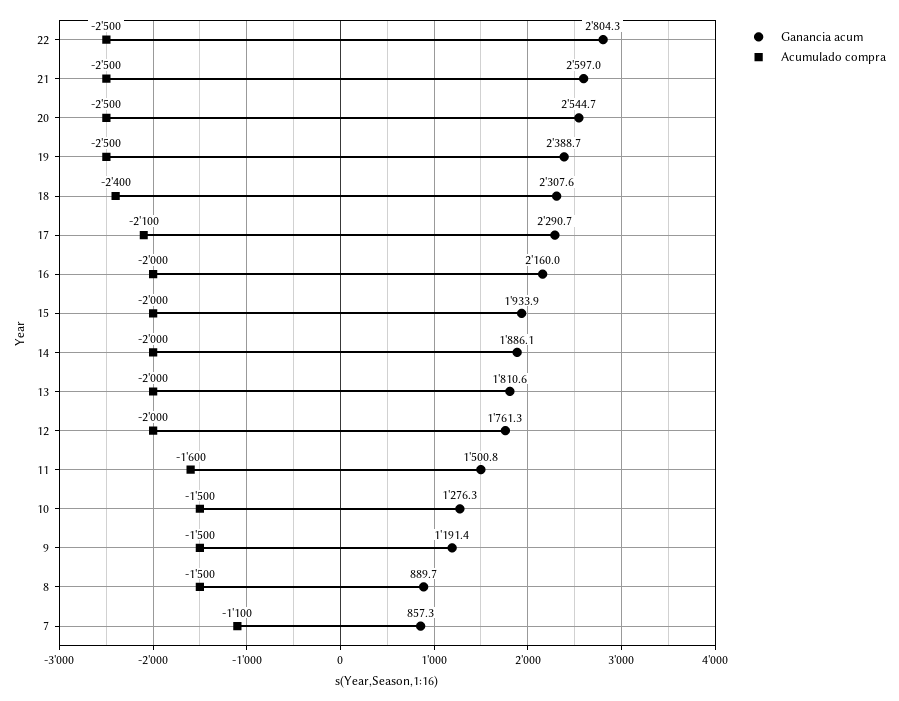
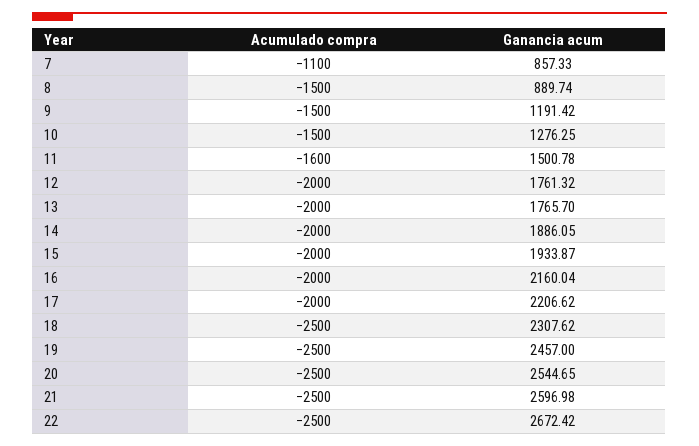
  {
    "Ganancia acum": {
-     "22": 2804.3,
+     "22": 2672.42,
      "21": 2596.98,
      "20": 2544.65,
-     "19": 2388.7,
+     "19": 2457,
      "18": 2307.62,
-     "17": 2290.7,
+     "17": 2206.62,
      "16": 2160.04,
      "15": 1933.87,
      "14": 1886.05,
-     "13": 1810.6,
+     "13": 1765.7,
      "12": 1761.32,
      "11": 1500.78,
      "10": 1276.25,
      "9": 1191.42,
      "8": 889.74,
      "7": 857.33
    },
    "Acumulado compra": {
      "22": -2500,
      "21": -2500,
      "20": -2500,
      "19": -2500,
-     "18": -2400,
+     "18": -2500,
-     "17": -2100,
+     "17": -2000,
      "16": -2000,
      "15": -2000,
      "14": -2000,
      "13": -2000,
      "12": -2000,
      "11": -1600,
      "10": -1500,
      "9": -1500,
      "8": -1500,
      "7": -1100
    }
  }

